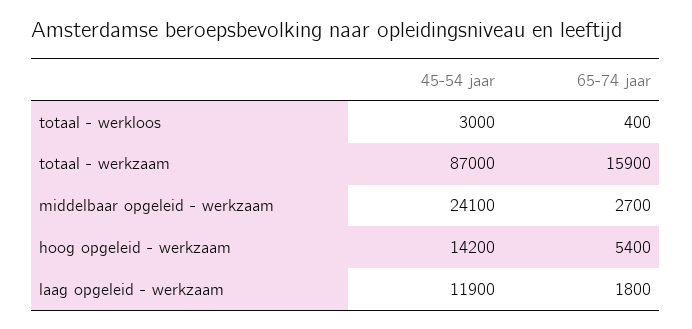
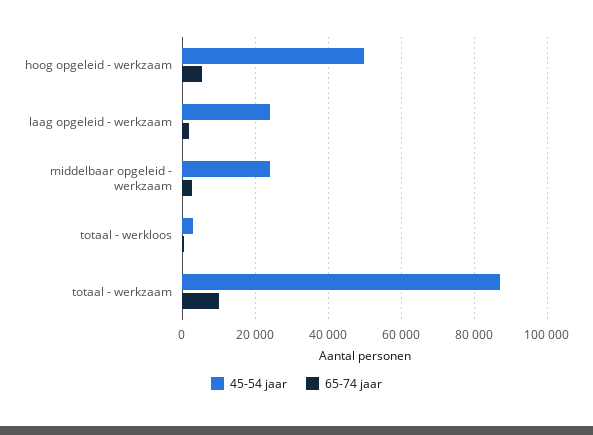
  {
    "45-54 jaar": {
      "totaal - werkloos": 3000,
      "totaal - werkzaam": 87000,
      "middelbaar opgeleid - werkzaam": 24100,
-     "hoog opgeleid - werkzaam": 14200,
+     "hoog opgeleid - werkzaam": 50000,
-     "laag opgeleid - werkzaam": 11900
+     "laag opgeleid - werkzaam": 24000
    },
    "65-74 jaar": {
      "totaal - werkloos": 400,
-     "totaal - werkzaam": 15900,
+     "totaal - werkzaam": 10000,
      "middelbaar opgeleid - werkzaam": 2700,
      "hoog opgeleid - werkzaam": 5400,
      "laag opgeleid - werkzaam": 1800
    }
  }

